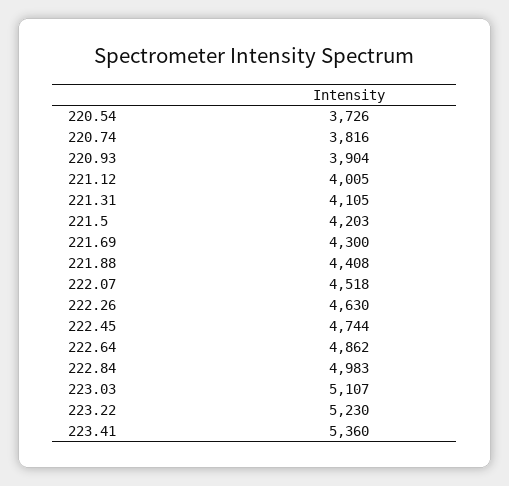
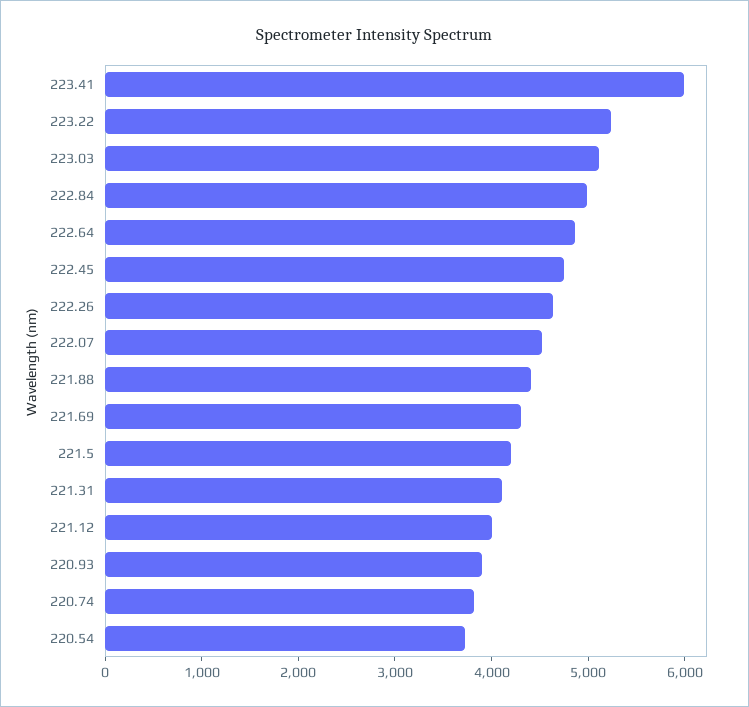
  {
    "220.54": 3726,
    "220.74": 3816,
    "220.93": 3904,
    "221.12": 4005,
    "221.31": 4105,
    "221.5": 4203,
    "221.69": 4300,
    "221.88": 4408,
    "222.07": 4518,
    "222.26": 4630,
    "222.45": 4744,
    "222.64": 4862,
    "222.84": 4983,
    "223.03": 5107,
    "223.22": 5230,
-   "223.41": 5360
+   "223.41": 6000
  }

